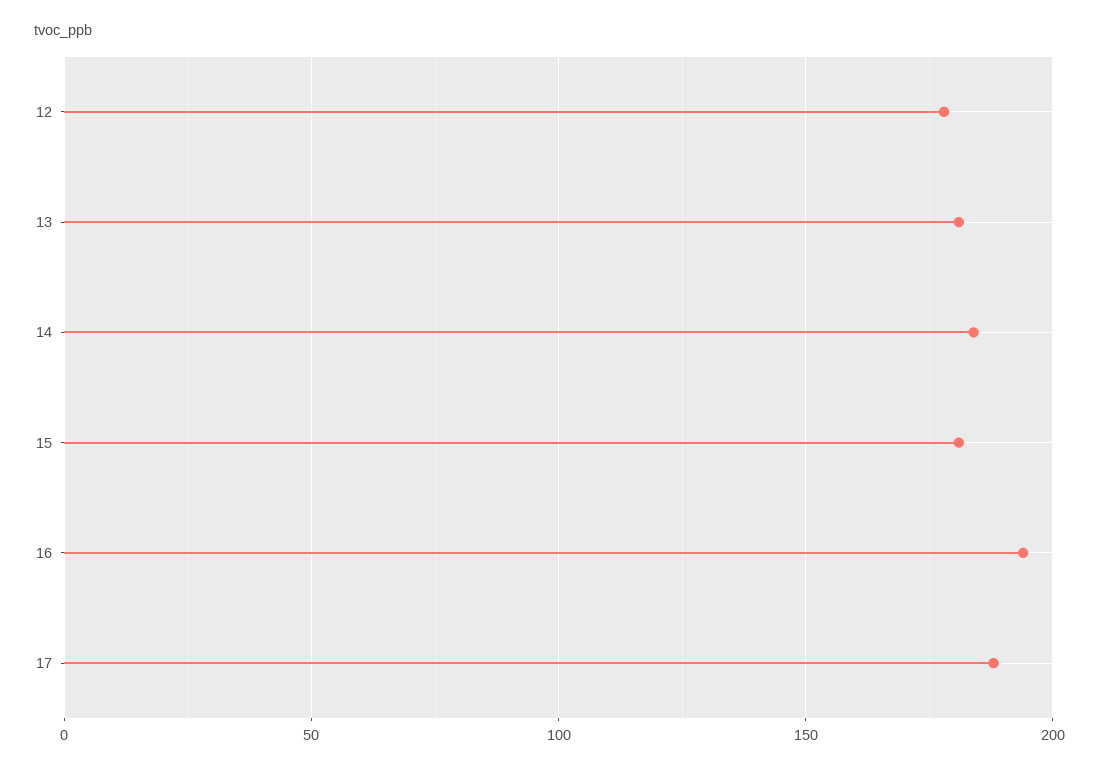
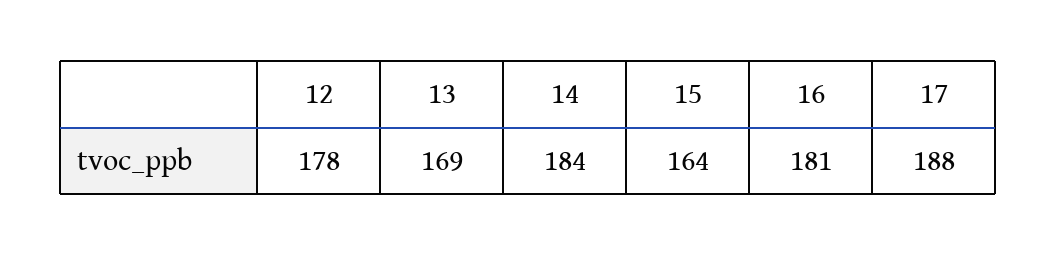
  {
    "12": 178,
-   "13": 180,
+   "13": 169,
    "14": 184,
-   "15": 180,
+   "15": 164,
-   "16": 195,
+   "16": 181,
    "17": 188
  }

